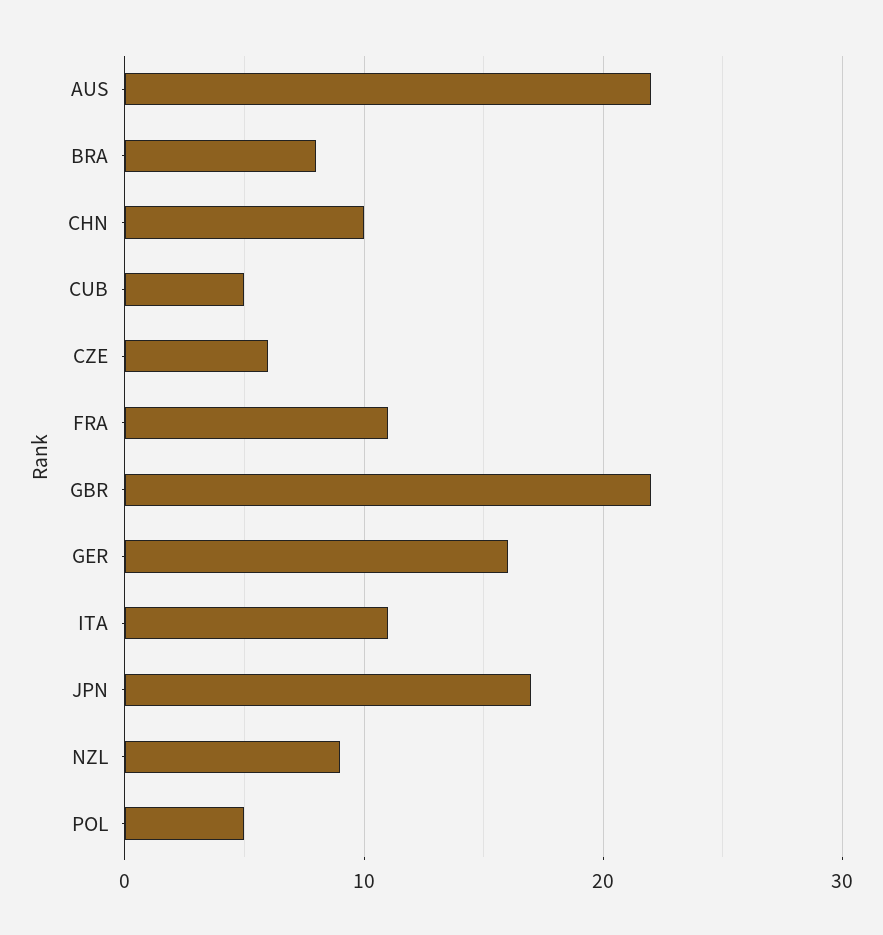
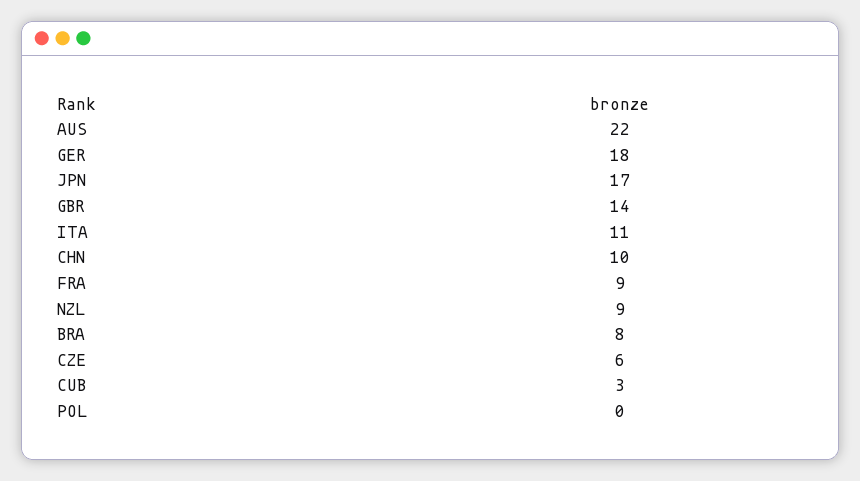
  {
    "AUS": 22,
    "BRA": 8,
    "CHN": 10,
-   "CUB": 5,
+   "CUB": 3,
    "CZE": 6,
-   "FRA": 11,
+   "FRA": 9,
-   "GBR": 22,
+   "GBR": 14,
-   "GER": 16,
+   "GER": 18,
    "ITA": 11,
    "JPN": 17,
    "NZL": 9,
-   "POL": 5
+   "POL": 0
  }

